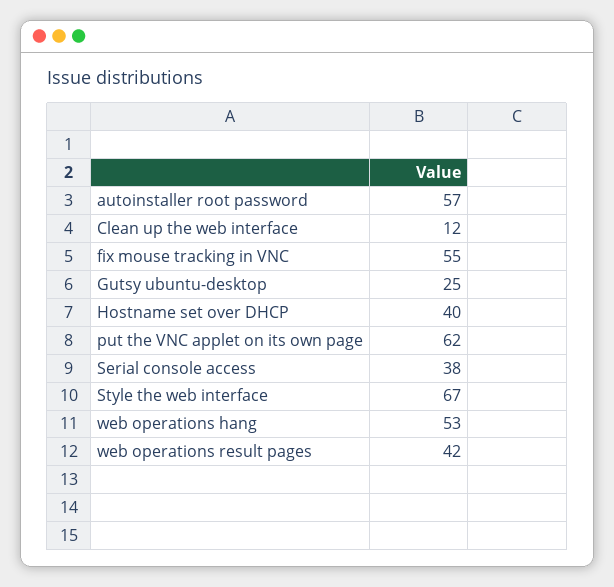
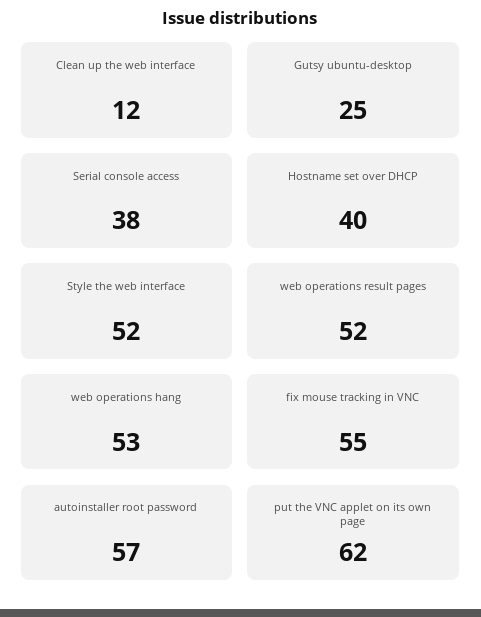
  {
    "autoinstaller root password": 57,
    "Clean up the web interface": 12,
    "fix mouse tracking in VNC": 55,
    "Gutsy ubuntu-desktop": 25,
    "Hostname set over DHCP": 40,
    "put the VNC applet on its own page": 62,
    "Serial console access": 38,
-   "Style the web interface": 67,
+   "Style the web interface": 52,
    "web operations hang": 53,
-   "web operations result pages": 42
+   "web operations result pages": 52
  }

